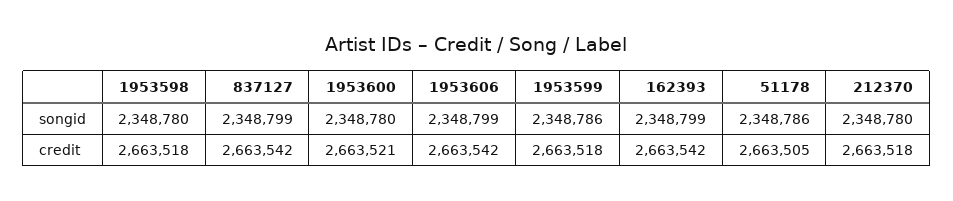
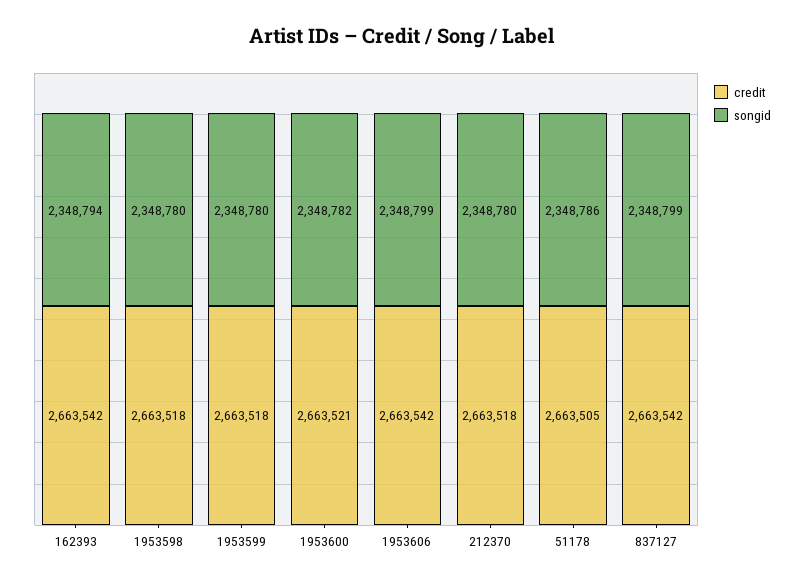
  {
    "songid": {
      "1953598": 2348780,
      "837127": 2348799,
-     "1953600": 2348780,
+     "1953600": 2348782,
      "1953606": 2348799,
-     "1953599": 2348786,
+     "1953599": 2348780,
-     "162393": 2348799,
+     "162393": 2348794,
      "51178": 2348786,
      "212370": 2348780
    },
    "credit": {
      "1953598": 2663518,
      "837127": 2663542,
      "1953600": 2663521,
      "1953606": 2663542,
      "1953599": 2663518,
      "162393": 2663542,
      "51178": 2663505,
      "212370": 2663518
    }
  }

